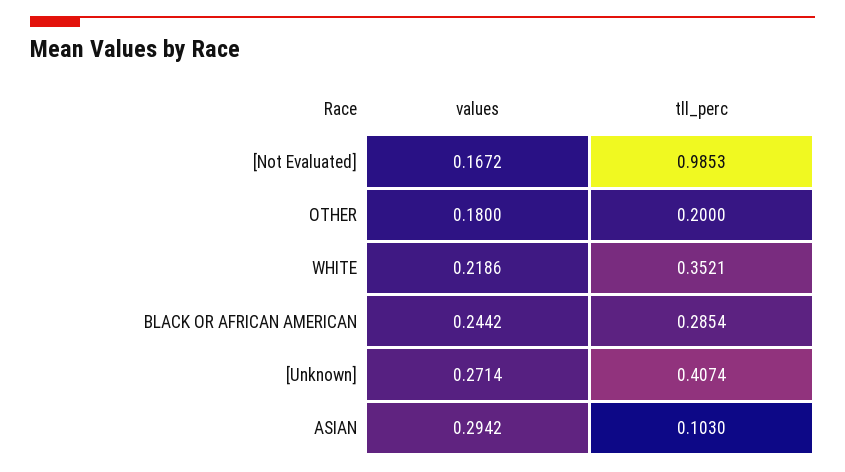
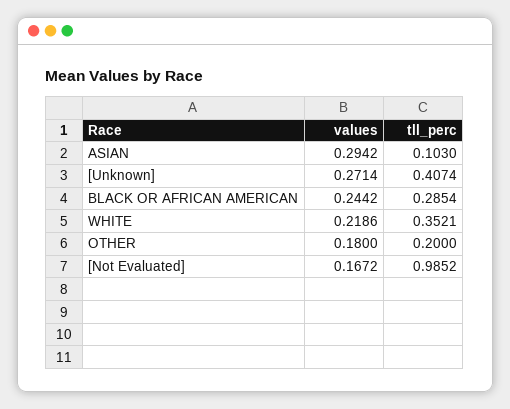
  {
    "values": {
      "[Not Evaluated]": 0.1672,
      "OTHER": 0.18,
      "WHITE": 0.2186,
      "BLACK OR AFRICAN AMERICAN": 0.2442,
      "[Unknown]": 0.2714,
      "ASIAN": 0.2942
    },
    "tll_perc": {
-     "[Not Evaluated]": 0.9853,
+     "[Not Evaluated]": 0.9852,
      "OTHER": 0.2,
      "WHITE": 0.3521,
      "BLACK OR AFRICAN AMERICAN": 0.2854,
      "[Unknown]": 0.4074,
      "ASIAN": 0.103
    }
  }

